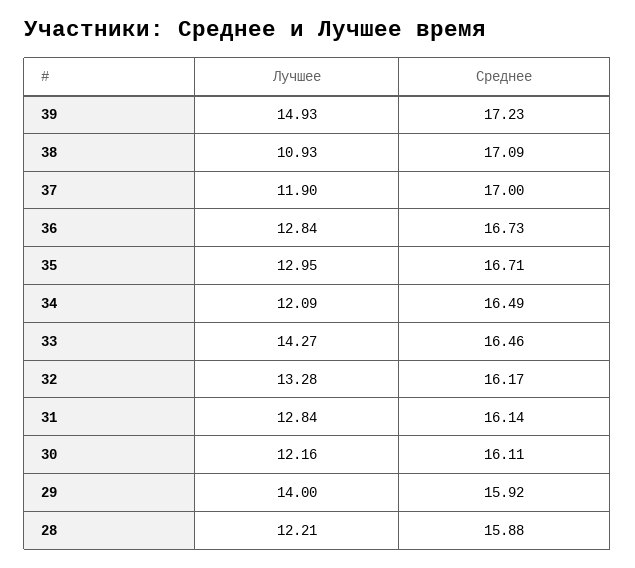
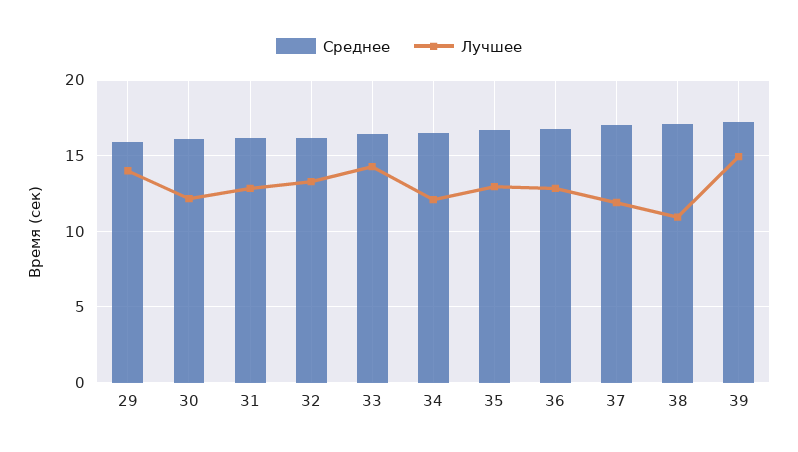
  {
    "Лучшее": {
      "39": 14.93,
      "38": 10.93,
      "37": 11.9,
      "36": 12.84,
      "35": 12.95,
      "34": 12.09,
      "33": 14.27,
      "32": 13.28,
      "31": 12.84,
      "30": 12.16,
-     "29": 14,
+     "29": 14
-     "28": 12.21
    },
    "Среднее": {
      "39": 17.23,
      "38": 17.09,
      "37": 17,
      "36": 16.73,
      "35": 16.71,
      "34": 16.49,
      "33": 16.46,
      "32": 16.17,
      "31": 16.14,
      "30": 16.11,
-     "29": 15.92,
+     "29": 15.92
-     "28": 15.88
    }
  }

